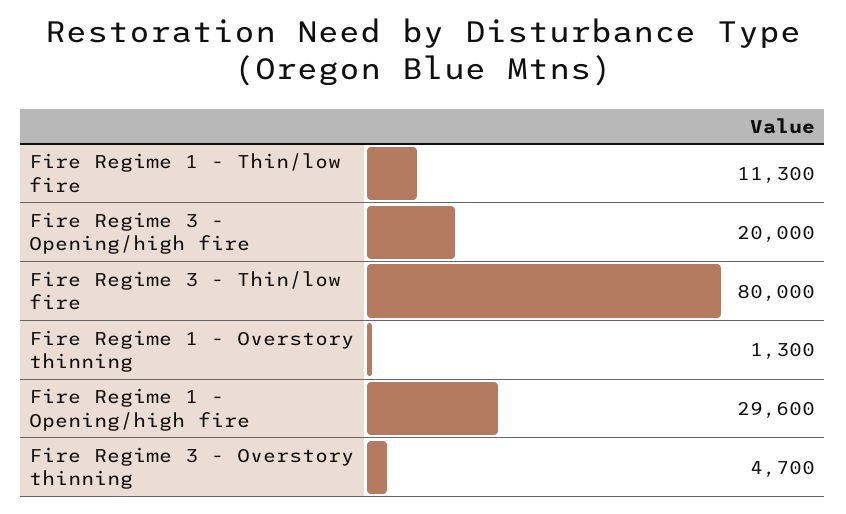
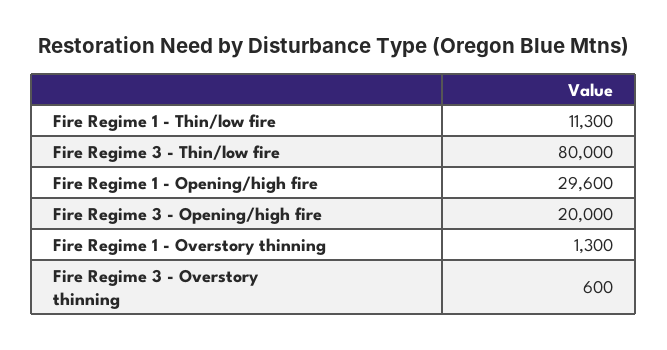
  {
    "Fire Regime 1 - Thin/low fire": 11300,
    "Fire Regime 3 - Opening/high fire": 20000,
    "Fire Regime 3 - Thin/low fire": 80000,
    "Fire Regime 1 - Overstory thinning": 1300,
    "Fire Regime 1 - Opening/high fire": 29600,
-   "Fire Regime 3 - Overstory thinning": 4700
+   "Fire Regime 3 - Overstory thinning": 600
  }

